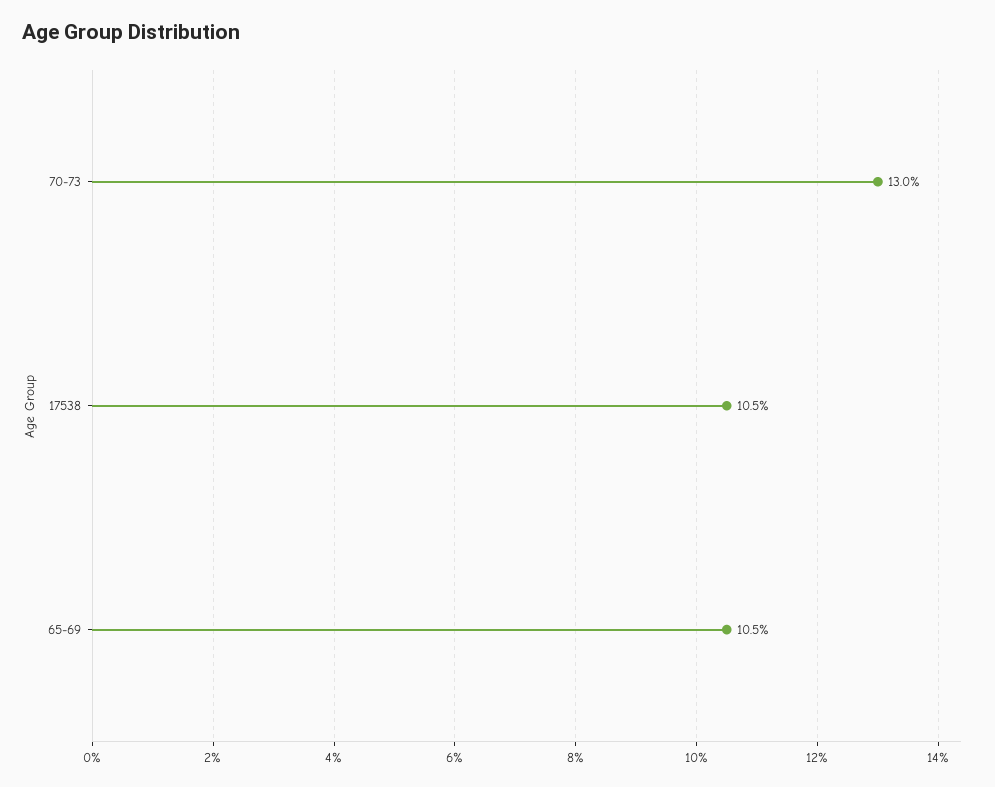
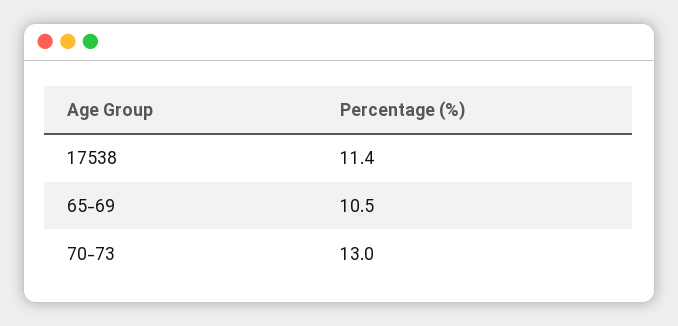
  {
    "70-73": 13,
-   "17538": 10.5,
+   "17538": 11.4,
    "65-69": 10.5
  }

